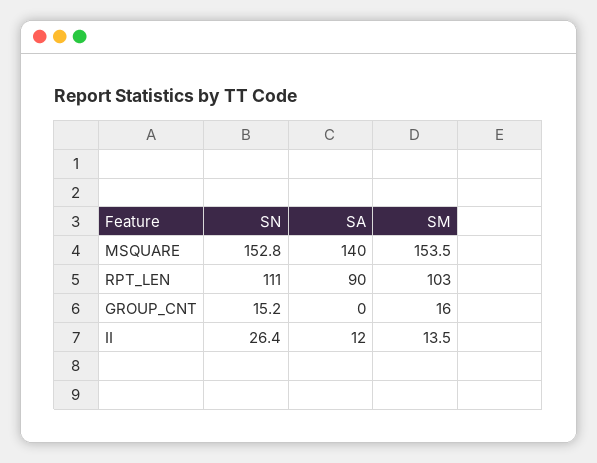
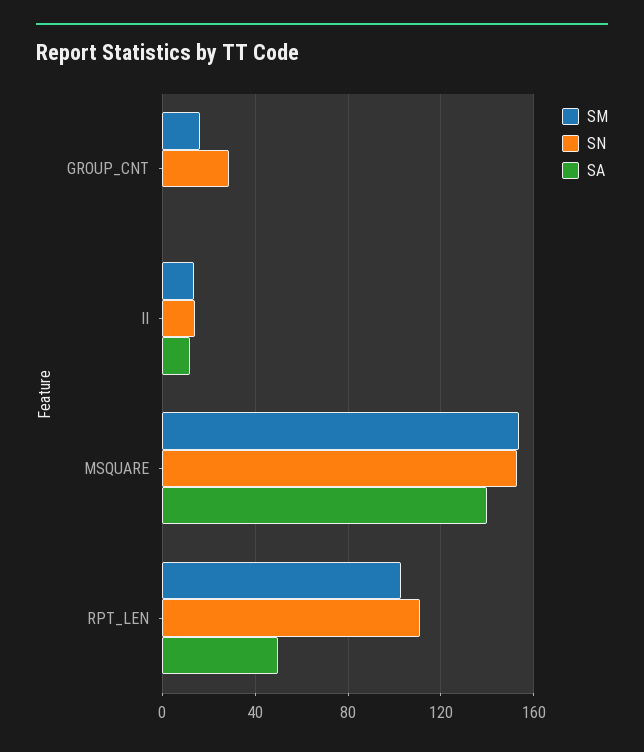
  {
    "SN": {
      "MSQUARE": 152.8,
      "RPT_LEN": 111,
-     "GROUP_CNT": 15.2,
+     "GROUP_CNT": 30,
-     "II": 26.4
+     "II": 15
    },
    "SA": {
      "MSQUARE": 140,
-     "RPT_LEN": 90,
+     "RPT_LEN": 50,
      "GROUP_CNT": 0,
      "II": 12
    },
    "SM": {
      "MSQUARE": 153.5,
      "RPT_LEN": 103,
      "GROUP_CNT": 16,
      "II": 13.5
    }
  }

